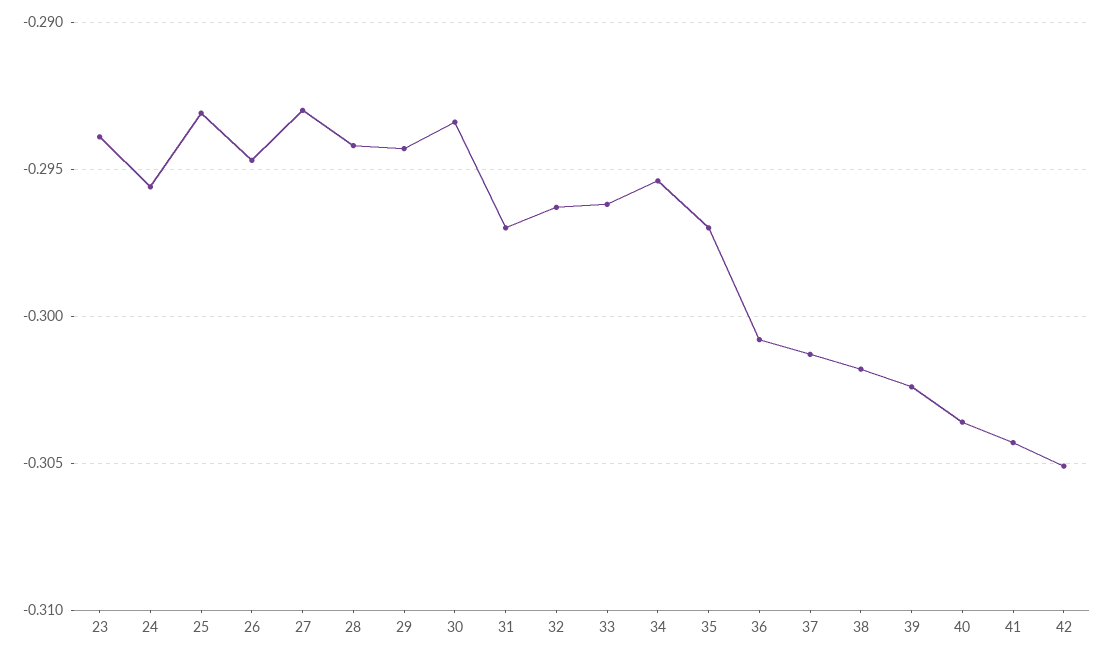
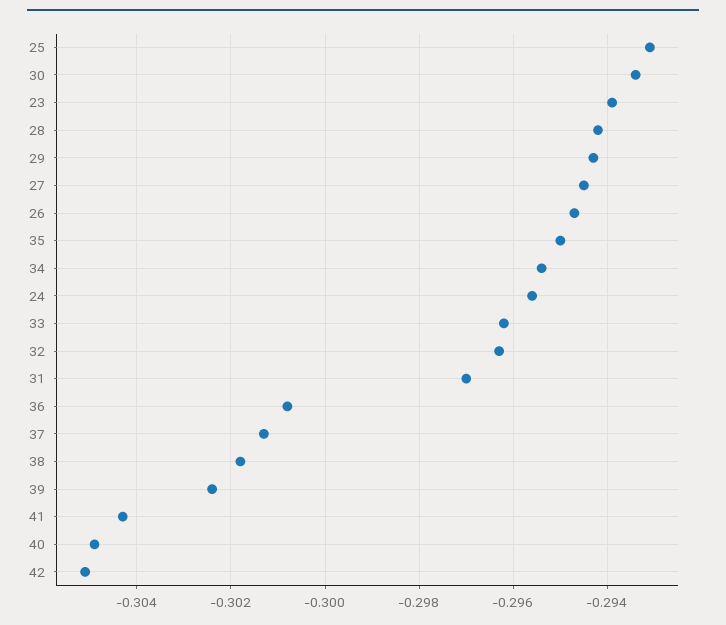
  {
    "23": -0.294,
    "24": -0.2955,
    "25": -0.293,
    "26": -0.2945,
-   "27": -0.293,
+   "27": -0.2945,
    "28": -0.294,
    "29": -0.2945,
    "30": -0.2935,
    "31": -0.297,
    "32": -0.2965,
    "33": -0.296,
    "34": -0.2955,
-   "35": -0.297,
+   "35": -0.295,
    "36": -0.301,
    "37": -0.3015,
    "38": -0.302,
    "39": -0.3025,
-   "40": -0.3035,
+   "40": -0.305,
    "41": -0.3045,
    "42": -0.305
  }

